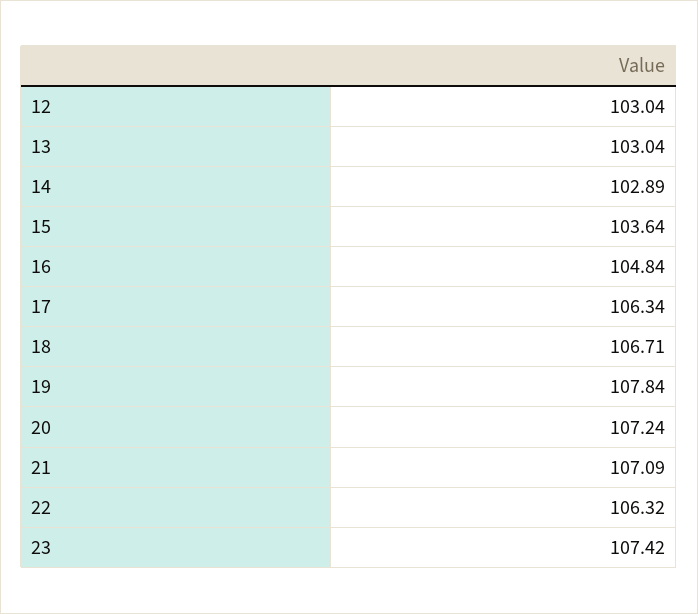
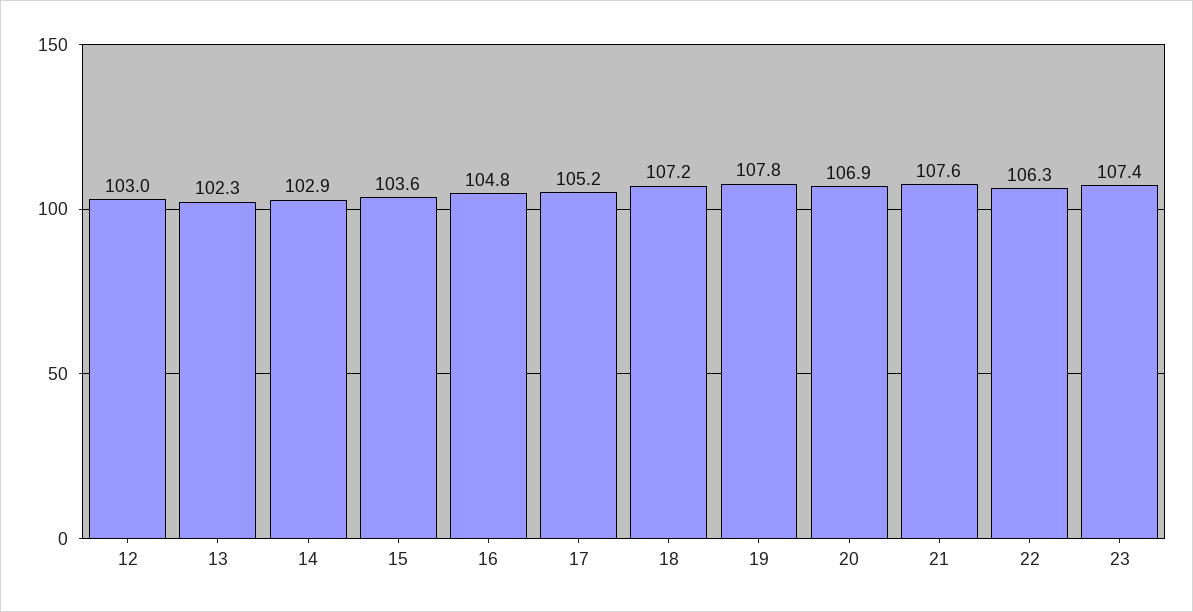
  {
    "12": 103.04,
-   "13": 103.04,
+   "13": 102.3,
    "14": 102.89,
    "15": 103.64,
    "16": 104.84,
-   "17": 106.34,
+   "17": 105.2,
-   "18": 106.71,
+   "18": 107.2,
    "19": 107.84,
-   "20": 107.24,
+   "20": 106.9,
-   "21": 107.09,
+   "21": 107.6,
    "22": 106.32,
    "23": 107.42
  }

